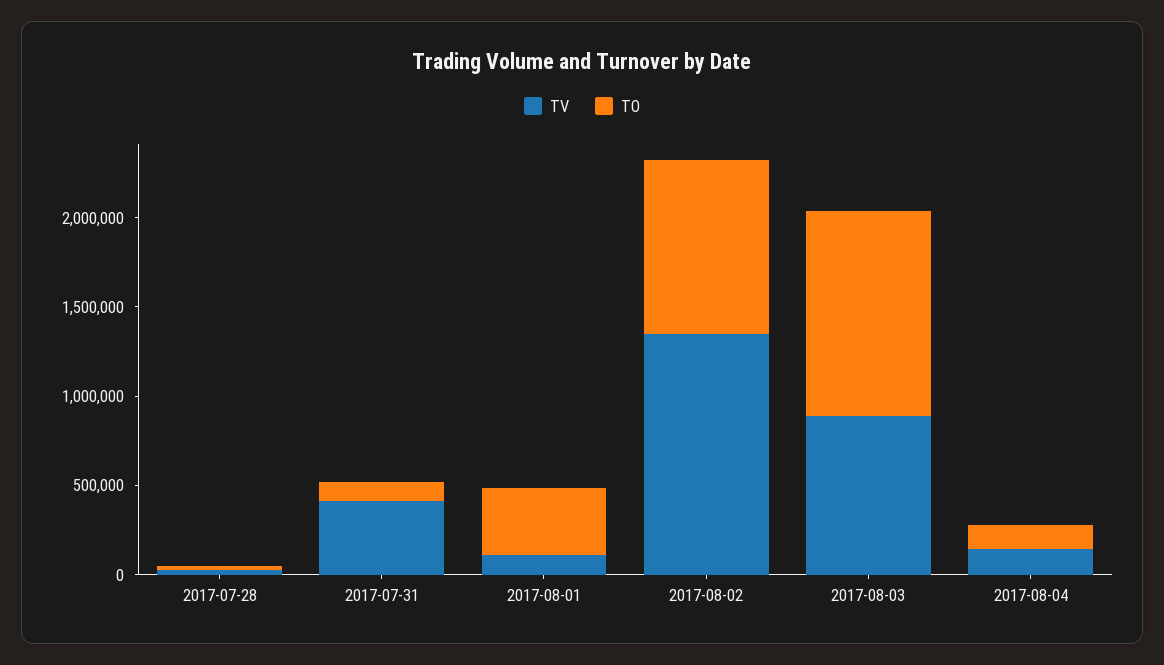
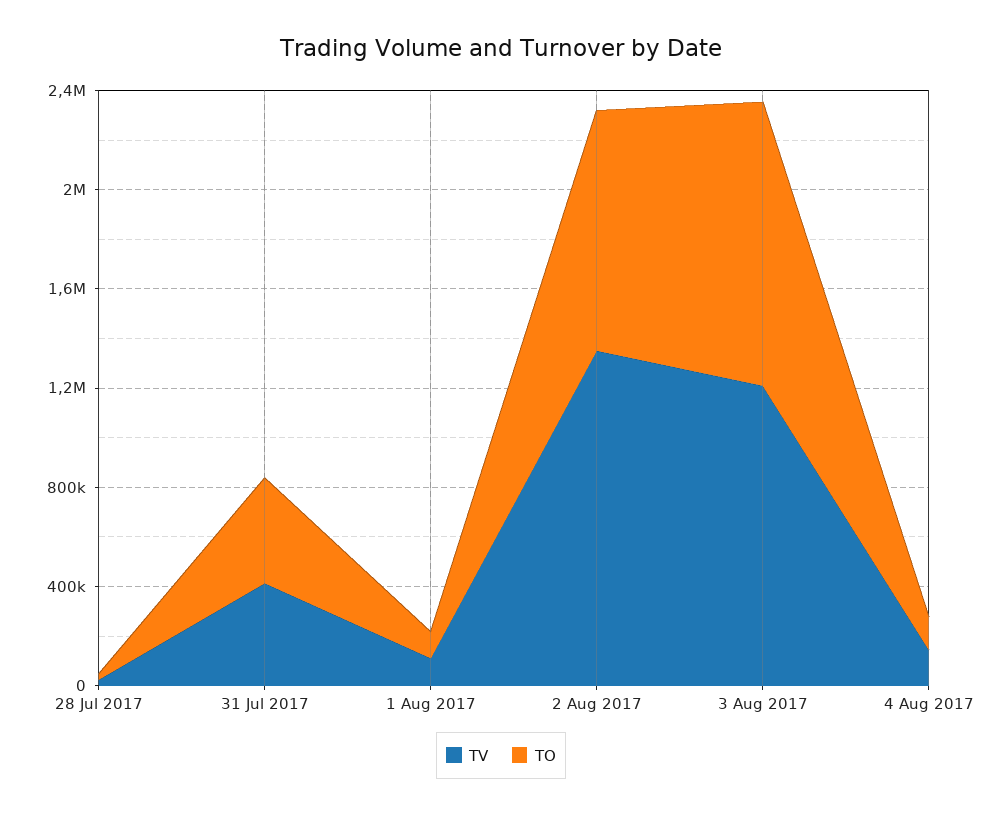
  {
    "TV": {
      "2017-07-28": 0,
      "2017-07-31": 400000,
      "2017-08-01": 100000,
      "2017-08-02": 1400000,
-     "2017-08-03": 900000,
+     "2017-08-03": 1200000,
      "2017-08-04": 100000
    },
    "TO": {
      "2017-07-28": 0,
-     "2017-07-31": 100000,
+     "2017-07-31": 400000,
-     "2017-08-01": 400000,
+     "2017-08-01": 100000,
      "2017-08-02": 1000000,
      "2017-08-03": 1100000,
      "2017-08-04": 100000
    }
  }

